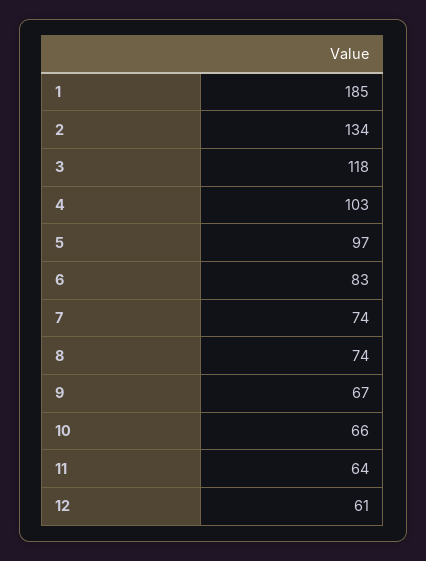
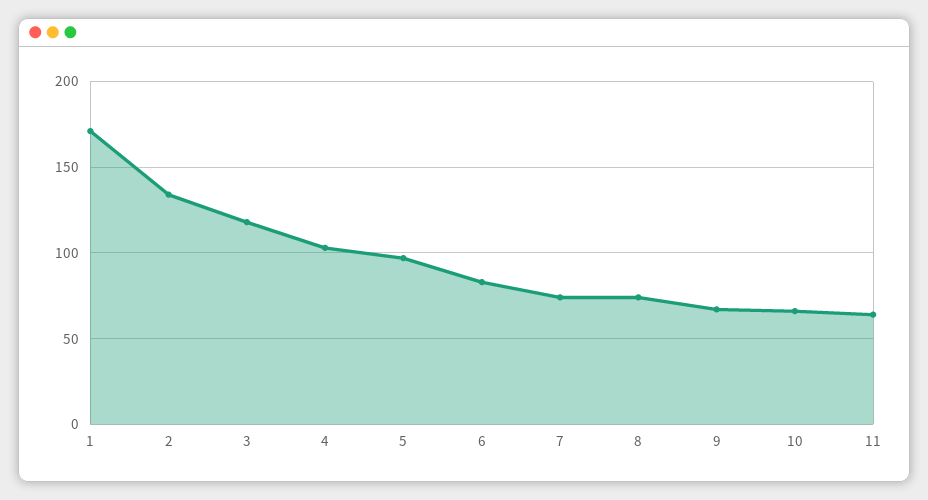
  {
-   "1": 185,
+   "1": 170,
    "2": 134,
    "3": 118,
    "4": 103,
    "5": 97,
    "6": 83,
    "7": 74,
    "8": 74,
    "9": 67,
    "10": 66,
-   "11": 64,
+   "11": 64
-   "12": 61
  }

